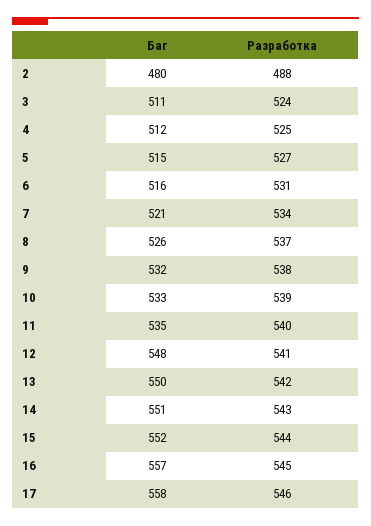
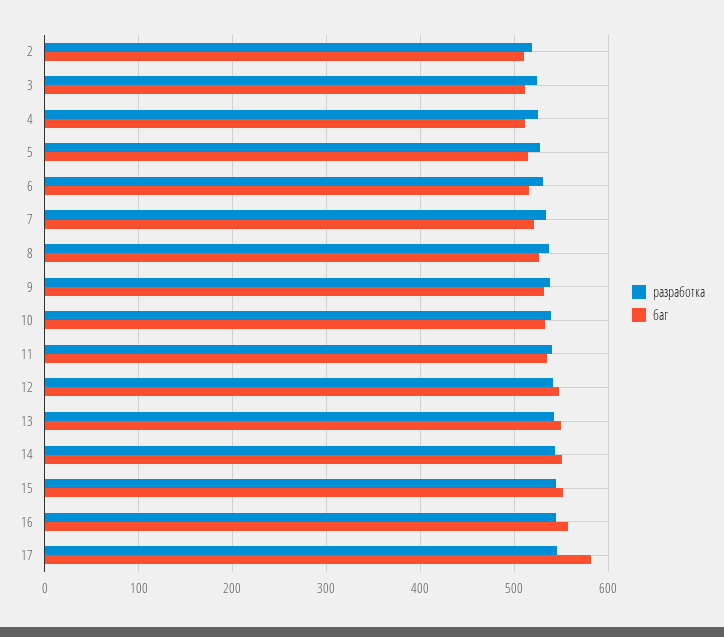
  {
    "Баг": {
-     "2": 480,
+     "2": 510,
      "3": 511,
      "4": 512,
      "5": 515,
      "6": 516,
      "7": 521,
      "8": 526,
      "9": 532,
      "10": 533,
      "11": 535,
      "12": 548,
      "13": 550,
      "14": 551,
      "15": 552,
      "16": 557,
-     "17": 558
+     "17": 580
    },
    "Разработка": {
-     "2": 488,
+     "2": 520,
      "3": 524,
      "4": 525,
      "5": 527,
      "6": 531,
      "7": 534,
      "8": 537,
      "9": 538,
      "10": 539,
      "11": 540,
      "12": 541,
      "13": 542,
      "14": 543,
      "15": 544,
      "16": 545,
      "17": 546
    }
  }

